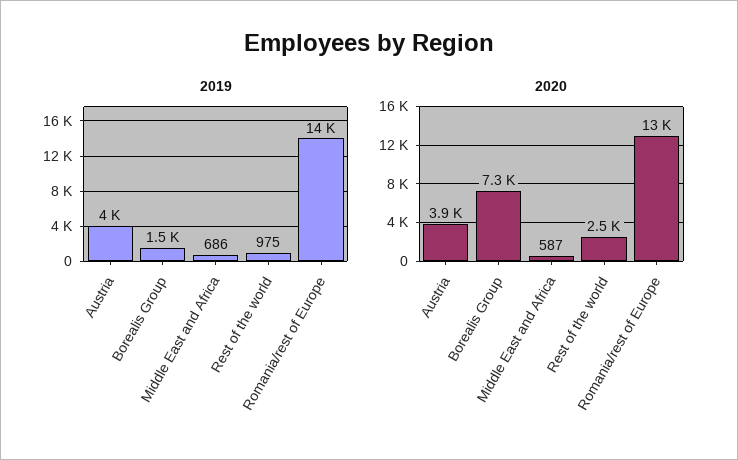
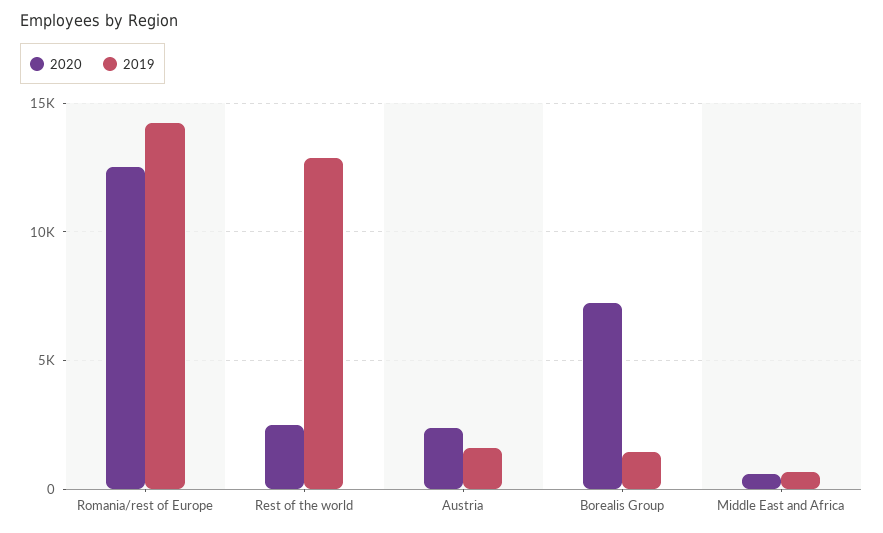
  {
    "2019": {
-     "Austria": 4000,
+     "Austria": 1500,
      "Borealis Group": 1500,
      "Middle East and Africa": 686,
-     "Rest of the world": 975,
+     "Rest of the world": 13000,
      "Romania/rest of Europe": 14000
    },
    "2020": {
-     "Austria": 3900,
+     "Austria": 2500,
      "Borealis Group": 7300,
      "Middle East and Africa": 587,
      "Rest of the world": 2500,
      "Romania/rest of Europe": 13000
    }
  }

